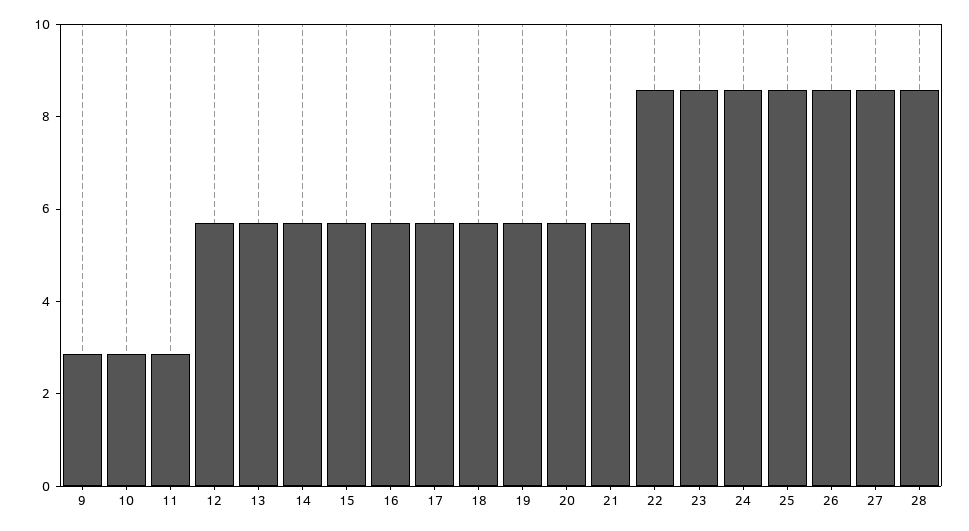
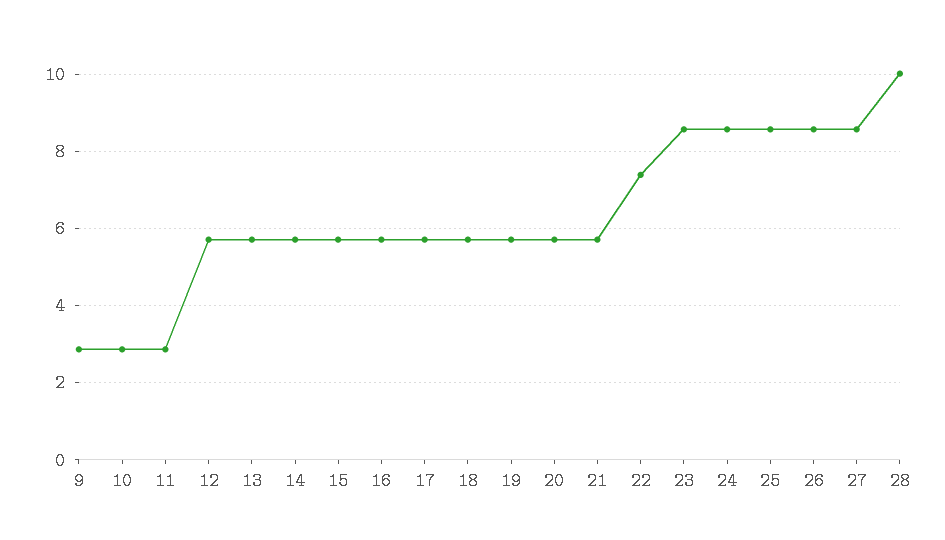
  {
    "9": 2.8,
    "10": 2.8,
    "11": 2.8,
    "12": 5.8,
    "13": 5.8,
    "14": 5.8,
    "15": 5.8,
    "16": 5.8,
    "17": 5.8,
    "18": 5.8,
    "19": 5.8,
    "20": 5.8,
    "21": 5.8,
-   "22": 8.5,
+   "22": 7.4,
    "23": 8.6,
    "24": 8.6,
    "25": 8.6,
    "26": 8.6,
    "27": 8.6,
-   "28": 8.5
+   "28": 10
  }

